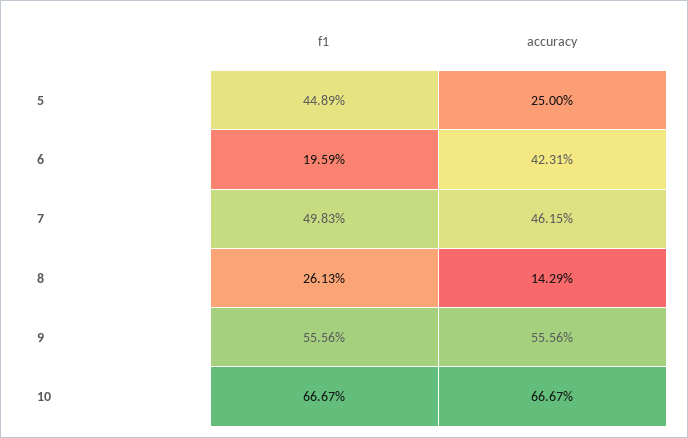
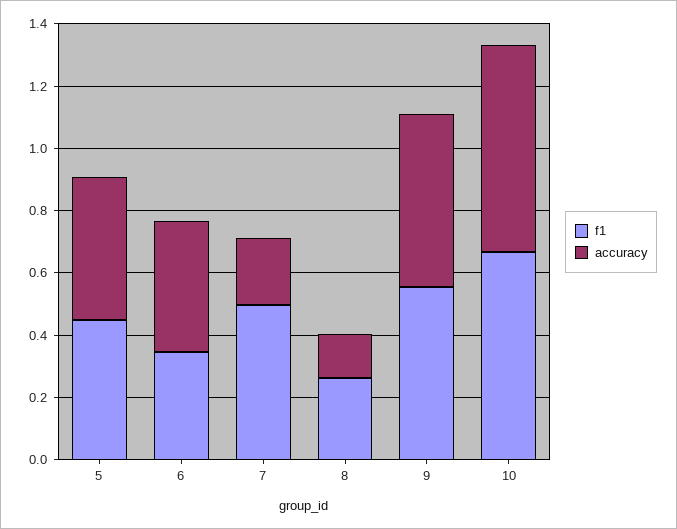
  {
    "f1": {
      "5": 0.4489,
-     "6": 0.1959,
+     "6": 0.35,
      "7": 0.4983,
      "8": 0.2613,
      "9": 0.5556,
      "10": 0.6667
    },
    "accuracy": {
-     "5": 0.25,
+     "5": 0.45,
      "6": 0.4231,
-     "7": 0.4615,
+     "7": 0.2,
      "8": 0.1429,
      "9": 0.5556,
      "10": 0.6667
    }
  }

